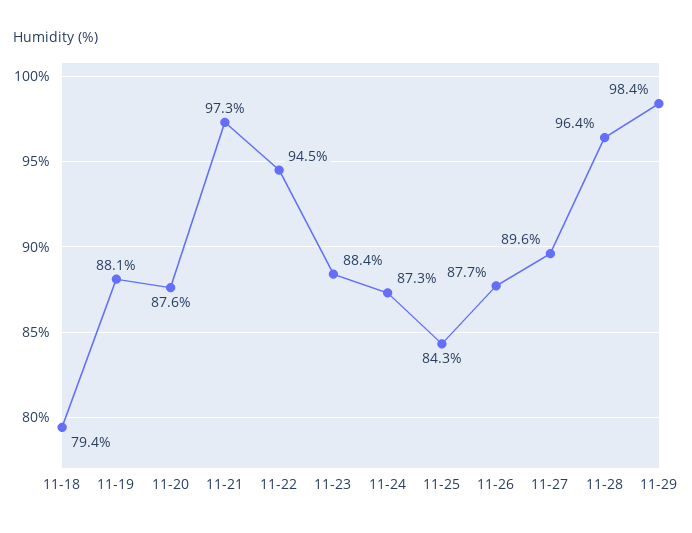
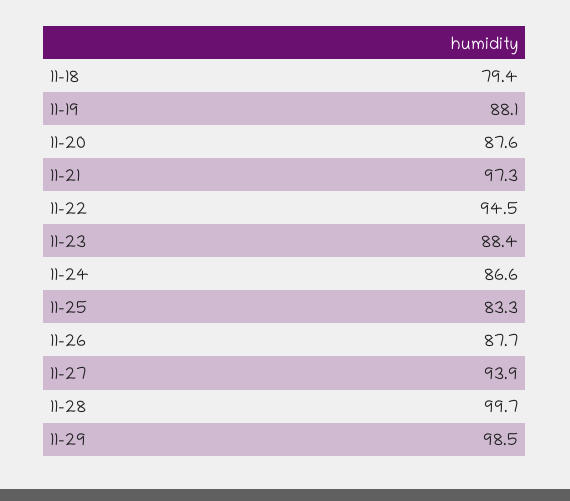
  {
    "11-18": 79.4,
    "11-19": 88.1,
    "11-20": 87.6,
    "11-21": 97.3,
    "11-22": 94.5,
    "11-23": 88.4,
-   "11-24": 87.3,
+   "11-24": 86.6,
-   "11-25": 84.3,
+   "11-25": 83.3,
    "11-26": 87.7,
-   "11-27": 89.6,
+   "11-27": 93.9,
-   "11-28": 96.4,
+   "11-28": 99.7,
-   "11-29": 98.4
+   "11-29": 98.5
  }

